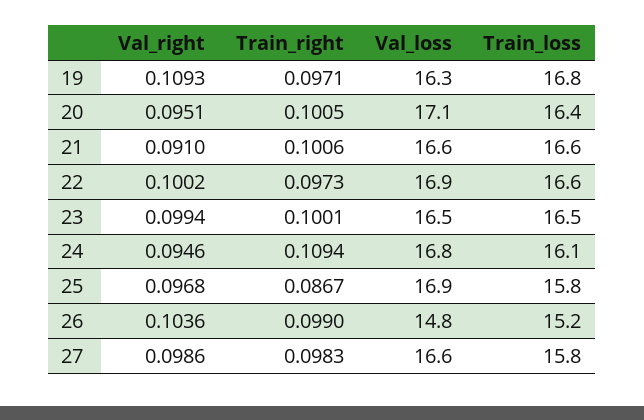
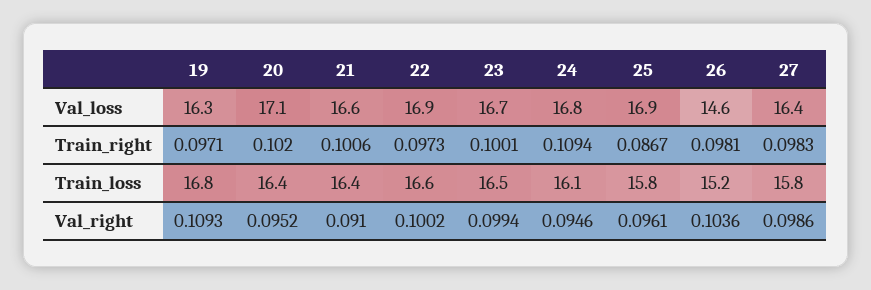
  {
    "Val_right": {
      "19": 0.1093,
-     "20": 0.0951,
+     "20": 0.0952,
      "21": 0.091,
      "22": 0.1002,
      "23": 0.0994,
      "24": 0.0946,
-     "25": 0.0968,
+     "25": 0.0961,
      "26": 0.1036,
      "27": 0.0986
    },
    "Train_right": {
      "19": 0.0971,
-     "20": 0.1005,
+     "20": 0.102,
      "21": 0.1006,
      "22": 0.0973,
      "23": 0.1001,
      "24": 0.1094,
      "25": 0.0867,
-     "26": 0.099,
+     "26": 0.0981,
      "27": 0.0983
    },
    "Val_loss": {
      "19": 16.3,
      "20": 17.1,
      "21": 16.6,
      "22": 16.9,
-     "23": 16.5,
+     "23": 16.7,
      "24": 16.8,
      "25": 16.9,
-     "26": 14.8,
+     "26": 14.6,
-     "27": 16.6
+     "27": 16.4
    },
    "Train_loss": {
      "19": 16.8,
      "20": 16.4,
-     "21": 16.6,
+     "21": 16.4,
      "22": 16.6,
      "23": 16.5,
      "24": 16.1,
      "25": 15.8,
      "26": 15.2,
      "27": 15.8
    }
  }

